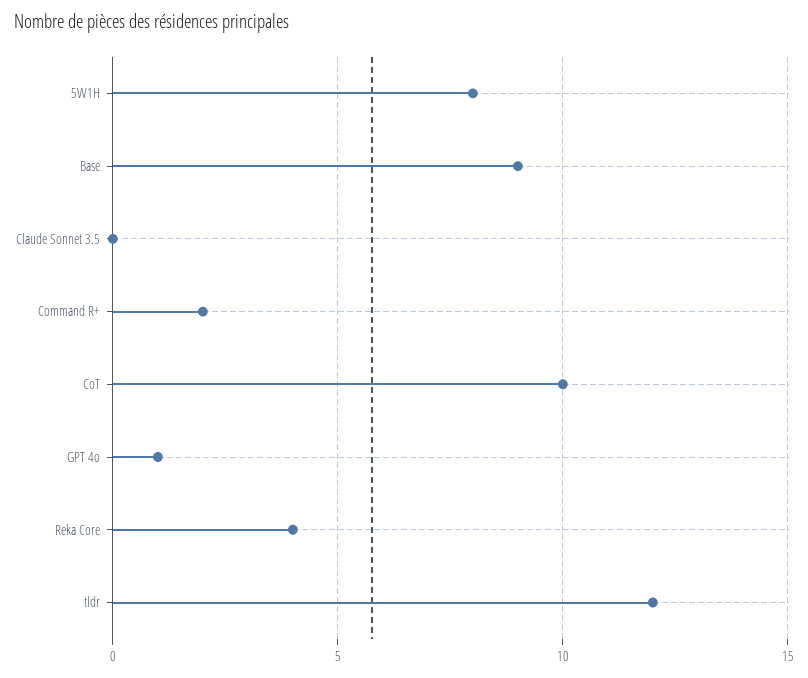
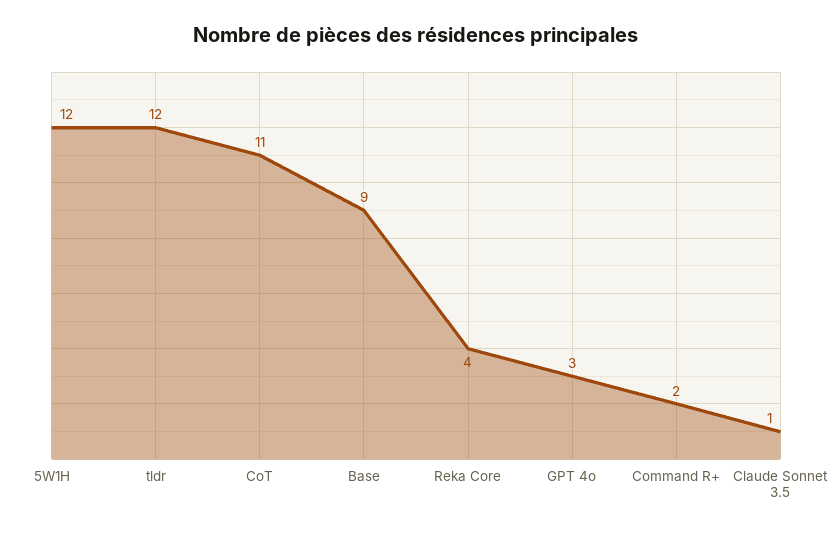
  {
-   "5W1H": 8,
+   "5W1H": 12,
    "Base": 9,
-   "Claude Sonnet 3.5": 0,
+   "Claude Sonnet 3.5": 1,
    "Command R+": 2,
-   "CoT": 10,
+   "CoT": 11,
-   "GPT 4o": 1,
+   "GPT 4o": 3,
    "Reka Core": 4,
    "tldr": 12
  }

